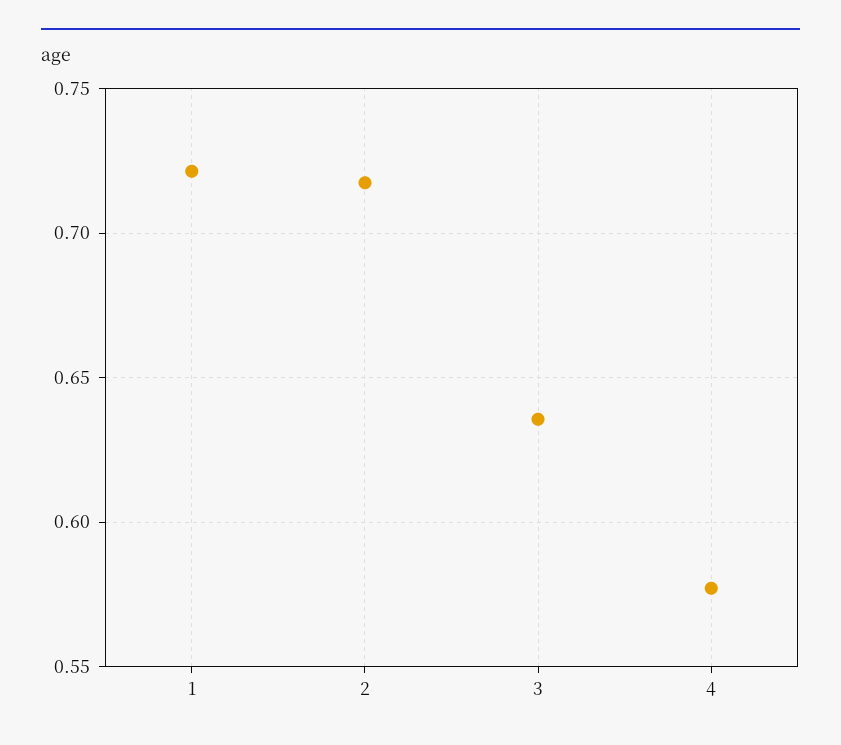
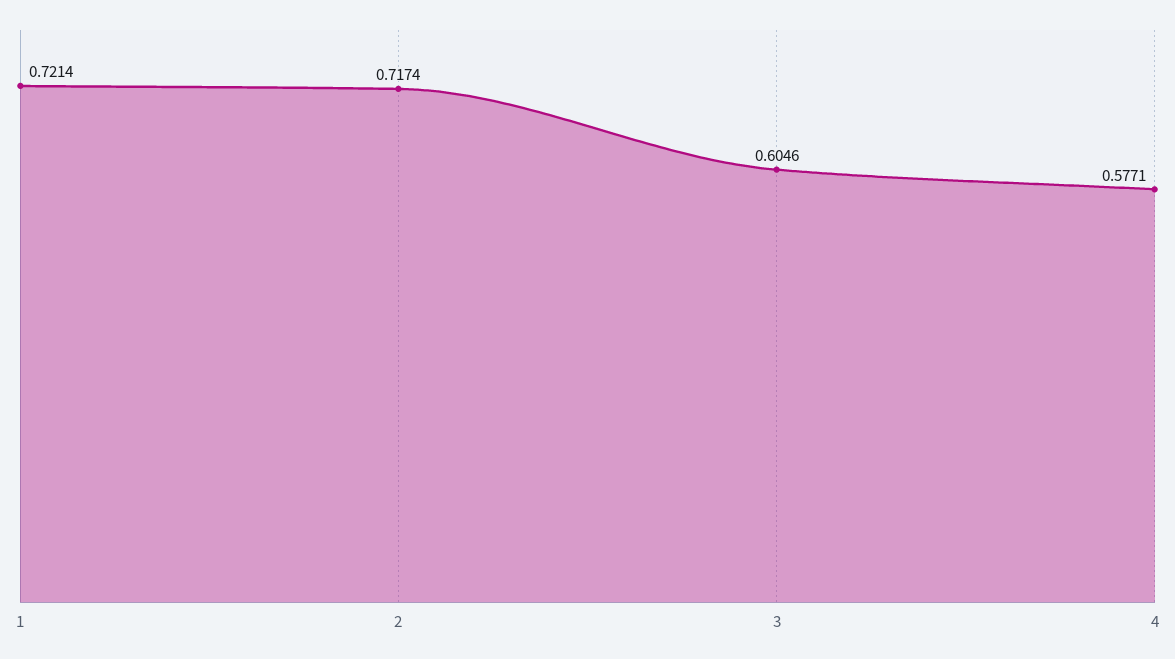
  {
    "1": 0.7214,
    "2": 0.7174,
-   "3": 0.635,
+   "3": 0.6046,
    "4": 0.5771
  }

